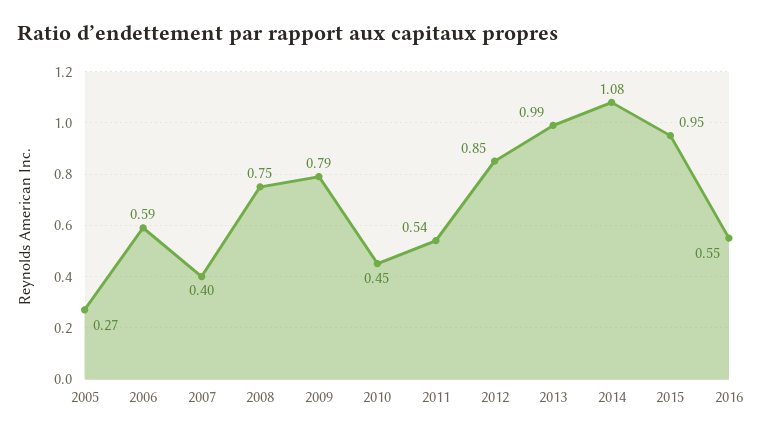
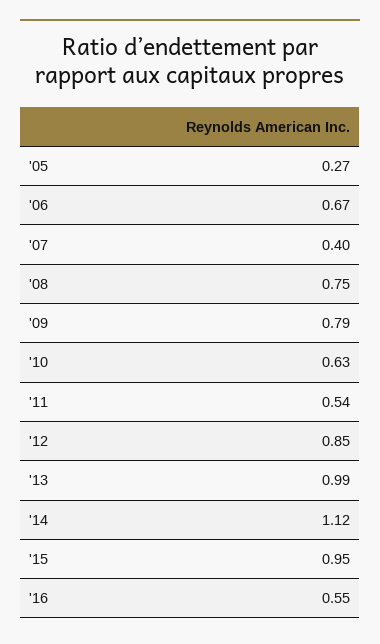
  {
    "2005": 0.27,
-   "2006": 0.59,
+   "2006": 0.67,
    "2007": 0.4,
    "2008": 0.75,
    "2009": 0.79,
-   "2010": 0.45,
+   "2010": 0.63,
    "2011": 0.54,
    "2012": 0.85,
    "2013": 0.99,
-   "2014": 1.08,
+   "2014": 1.12,
    "2015": 0.95,
    "2016": 0.55
  }

